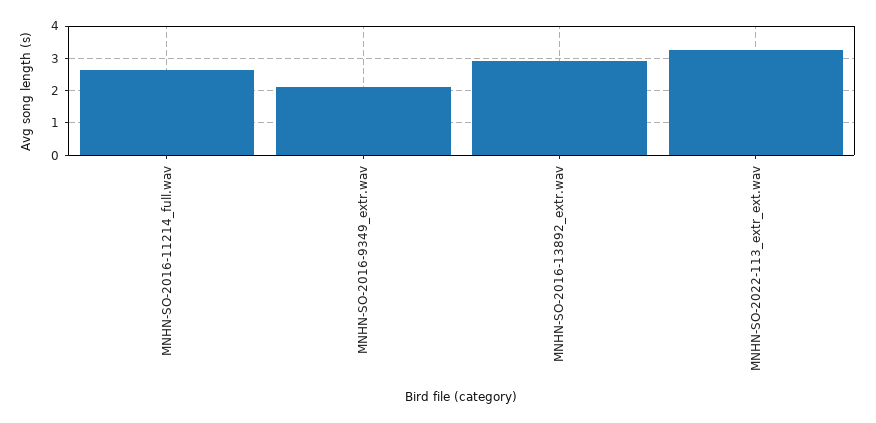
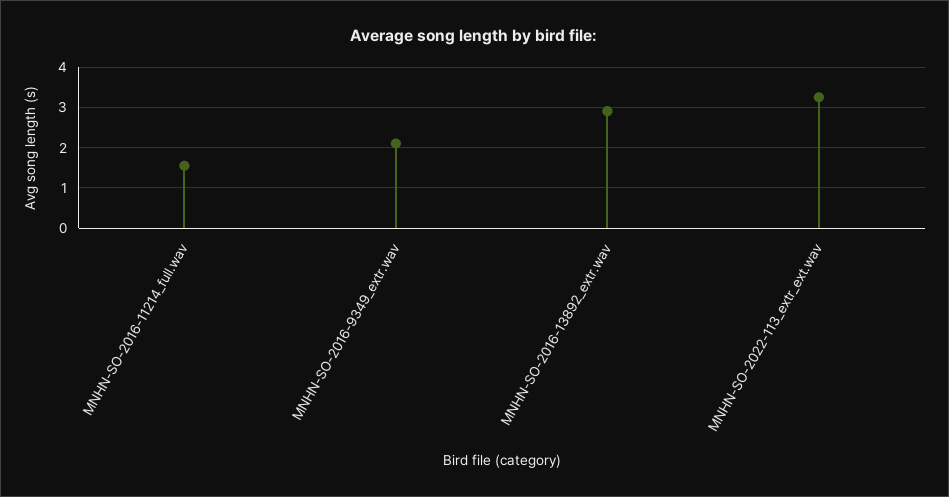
  {
-   "MNHN-SO-2016-11214_full.wav": 2.6,
+   "MNHN-SO-2016-11214_full.wav": 1.6,
    "MNHN-SO-2016-9349_extr.wav": 2.2,
    "MNHN-SO-2016-13892_extr.wav": 3,
    "MNHN-SO-2022-113_extr_ext.wav": 3.2
  }

